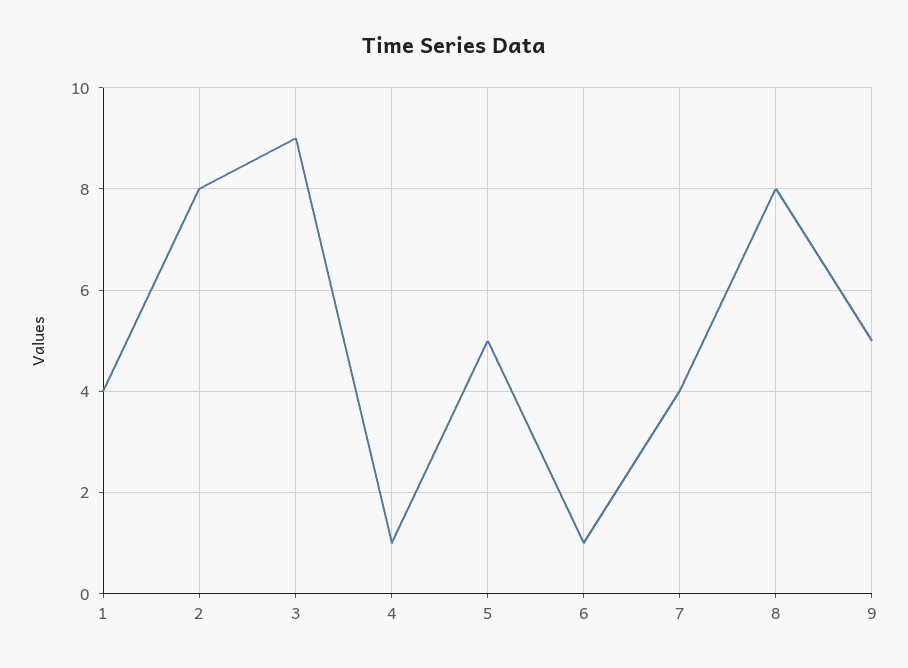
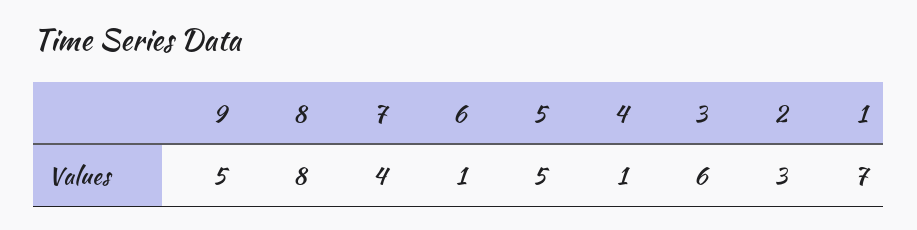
  {
-   "1": 4,
+   "1": 7,
-   "2": 8,
+   "2": 3,
-   "3": 9,
+   "3": 6,
    "4": 1,
    "5": 5,
    "6": 1,
    "7": 4,
    "8": 8,
    "9": 5
  }

